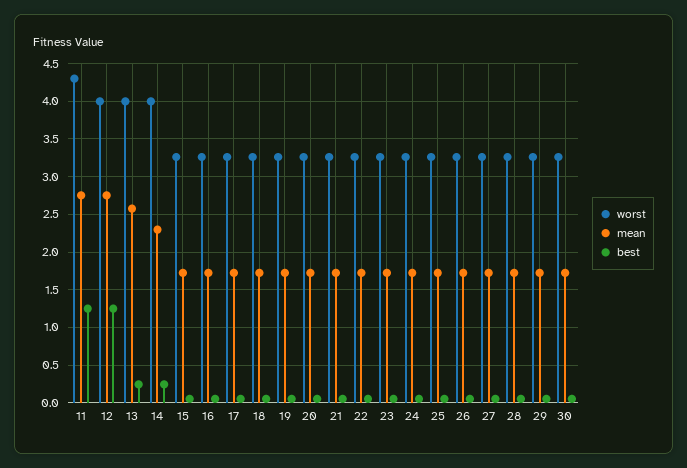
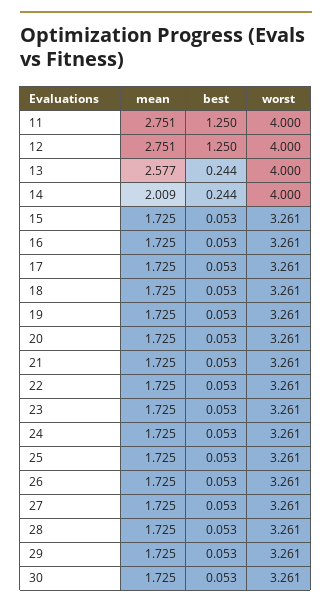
  {
    "worst": {
-     "11": 4.3,
+     "11": 4,
      "12": 4,
      "13": 4,
      "14": 4,
      "15": 3.261,
      "16": 3.261,
      "17": 3.261,
      "18": 3.261,
      "19": 3.261,
      "20": 3.261,
      "21": 3.261,
      "22": 3.261,
      "23": 3.261,
      "24": 3.261,
      "25": 3.261,
      "26": 3.261,
      "27": 3.261,
      "28": 3.261,
      "29": 3.261,
      "30": 3.261
    },
    "mean": {
      "11": 2.751,
      "12": 2.751,
      "13": 2.577,
-     "14": 2.3,
+     "14": 2.009,
      "15": 1.725,
      "16": 1.725,
      "17": 1.725,
      "18": 1.725,
      "19": 1.725,
      "20": 1.725,
      "21": 1.725,
      "22": 1.725,
      "23": 1.725,
      "24": 1.725,
      "25": 1.725,
      "26": 1.725,
      "27": 1.725,
      "28": 1.725,
      "29": 1.725,
      "30": 1.725
    },
    "best": {
      "11": 1.25,
      "12": 1.25,
      "13": 0.244,
      "14": 0.244,
      "15": 0.053,
      "16": 0.053,
      "17": 0.053,
      "18": 0.053,
      "19": 0.053,
      "20": 0.053,
      "21": 0.053,
      "22": 0.053,
      "23": 0.053,
      "24": 0.053,
      "25": 0.053,
      "26": 0.053,
      "27": 0.053,
      "28": 0.053,
      "29": 0.053,
      "30": 0.053
    }
  }

